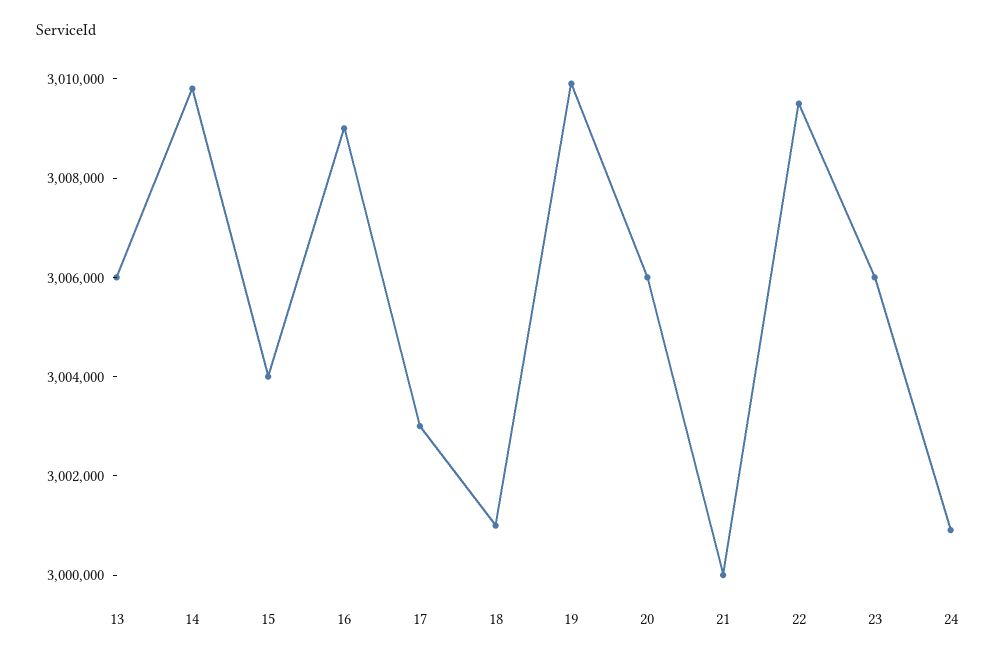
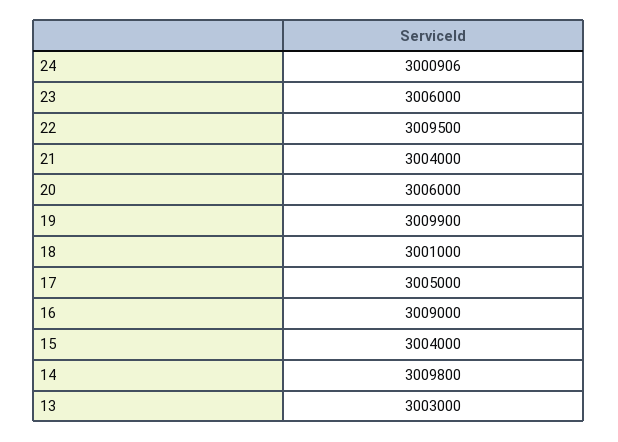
  {
-   "13": 3006000,
+   "13": 3003000,
    "14": 3009800,
    "15": 3004000,
    "16": 3009000,
-   "17": 3003000,
+   "17": 3005000,
    "18": 3001000,
    "19": 3009900,
    "20": 3006000,
-   "21": 3000000,
+   "21": 3004000,
    "22": 3009500,
    "23": 3006000,
    "24": 3000906
  }

